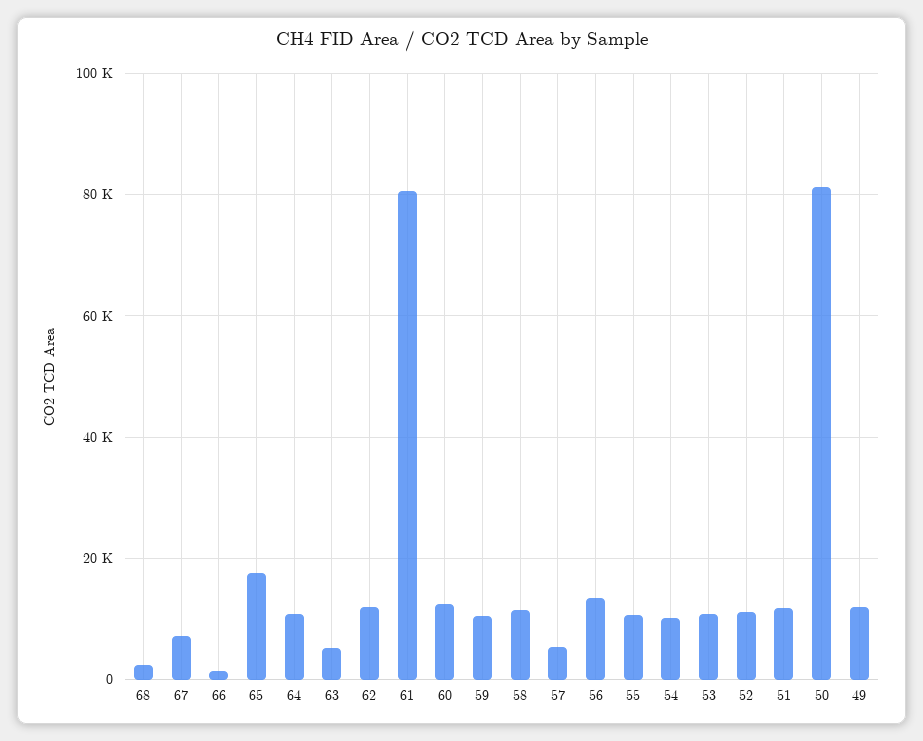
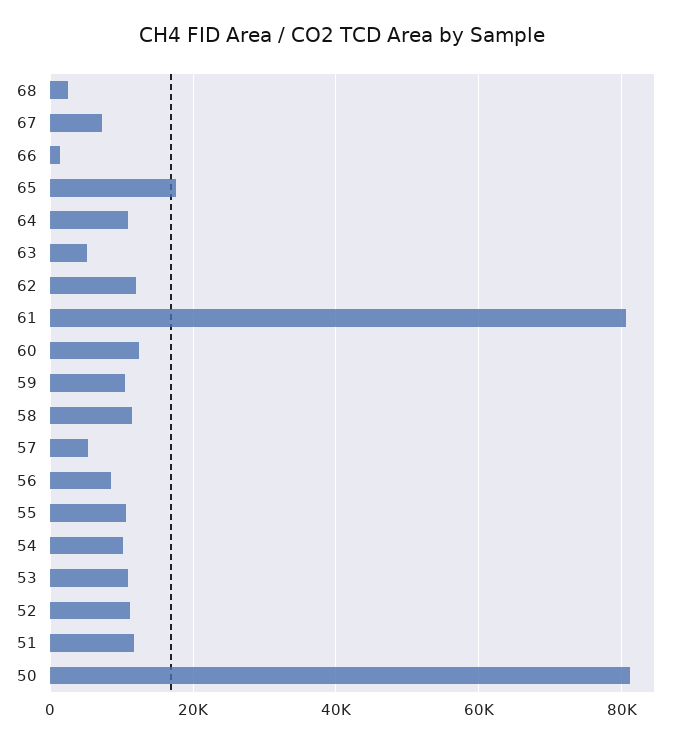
  {
    "68": 2000,
    "67": 8000,
    "66": 2000,
    "65": 18000,
    "64": 10000,
    "63": 6000,
    "62": 12000,
    "61": 80000,
    "60": 12000,
    "59": 10000,
    "58": 12000,
    "57": 6000,
-   "56": 14000,
+   "56": 8000,
    "55": 10000,
    "54": 10000,
    "53": 10000,
    "52": 12000,
    "51": 12000,
-   "50": 82000,
+   "50": 82000
-   "49": 12000
  }

